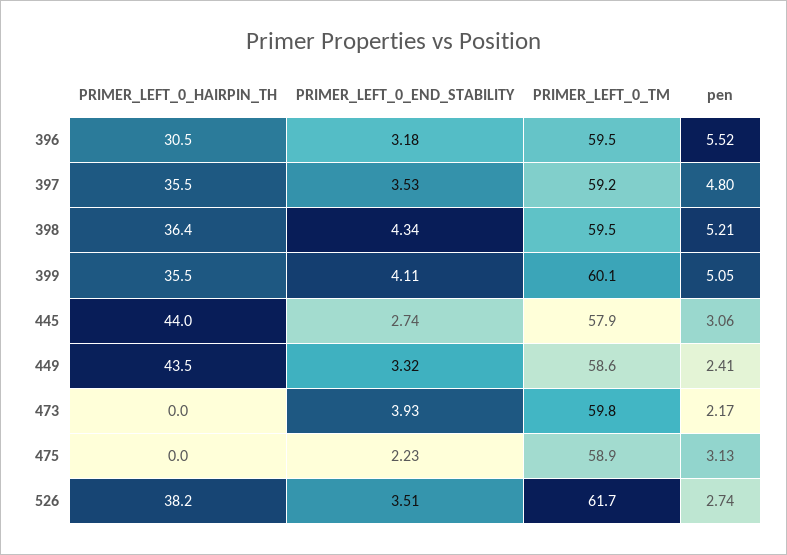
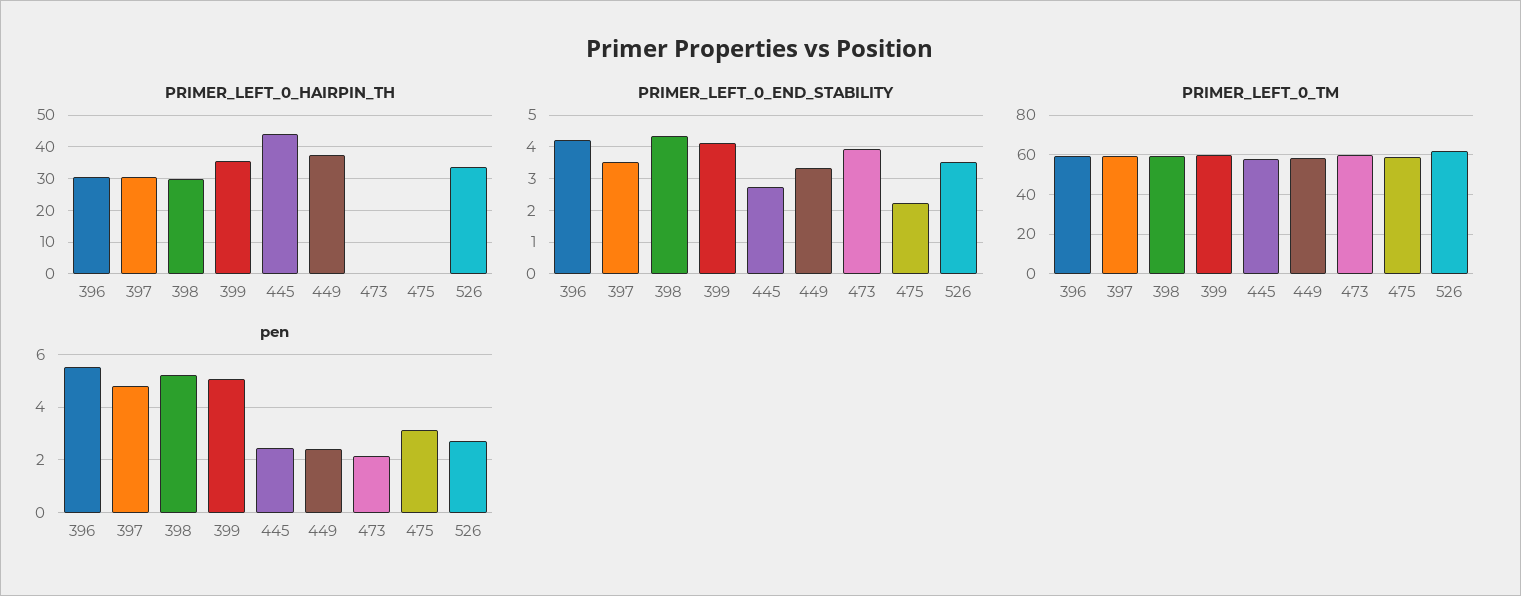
  {
    "PRIMER_LEFT_0_HAIRPIN_TH": {
      "396": 30.5,
-     "397": 35.5,
+     "397": 30,
-     "398": 36.4,
+     "398": 30,
      "399": 35.5,
      "445": 44,
-     "449": 43.5,
+     "449": 38,
      "473": 0,
      "475": 0,
-     "526": 38.2
+     "526": 34
    },
    "PRIMER_LEFT_0_END_STABILITY": {
-     "396": 3.18,
+     "396": 4.2,
      "397": 3.53,
      "398": 4.34,
      "399": 4.11,
      "445": 2.74,
      "449": 3.32,
      "473": 3.93,
      "475": 2.23,
      "526": 3.51
    },
    "PRIMER_LEFT_0_TM": {
      "396": 59.5,
      "397": 59.2,
      "398": 59.5,
      "399": 60.1,
      "445": 57.9,
      "449": 58.6,
      "473": 59.8,
      "475": 58.9,
      "526": 61.7
    },
    "pen": {
      "396": 5.52,
      "397": 4.8,
      "398": 5.21,
      "399": 5.05,
-     "445": 3.06,
+     "445": 2.5,
      "449": 2.41,
      "473": 2.17,
      "475": 3.13,
      "526": 2.74
    }
  }

